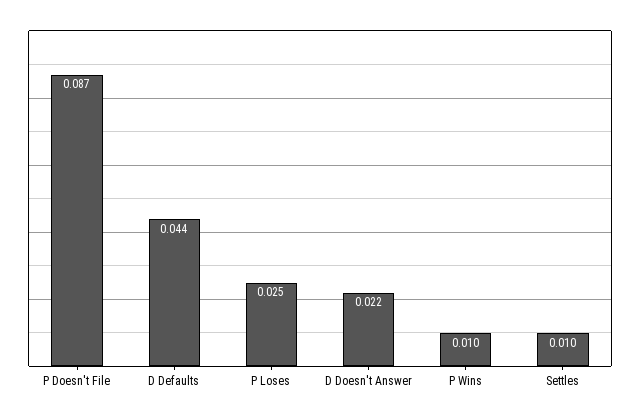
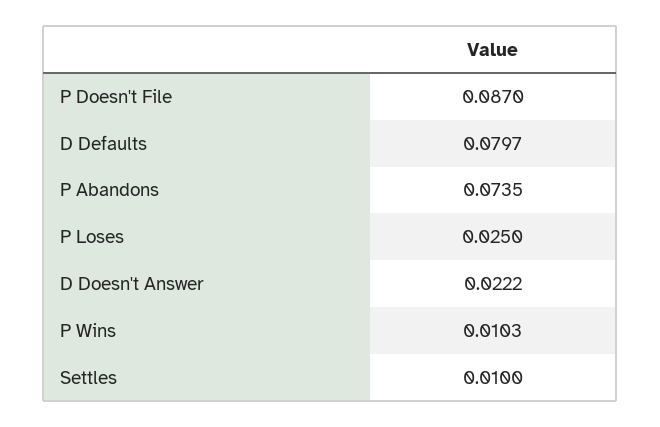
  {
    "P Doesn't File": 0.087,
-   "D Defaults": 0.044,
+   "D Defaults": 0.0797,
    "P Loses": 0.025,
    "D Doesn't Answer": 0.0222,
    "P Wins": 0.0103,
-   "Settles": 0.01
+   "Settles": 0.01,
+   "P Abandons": 0.0735
  }

